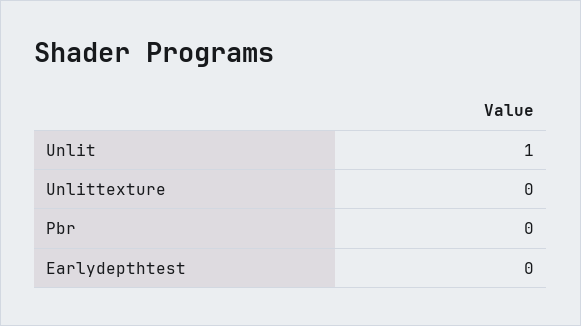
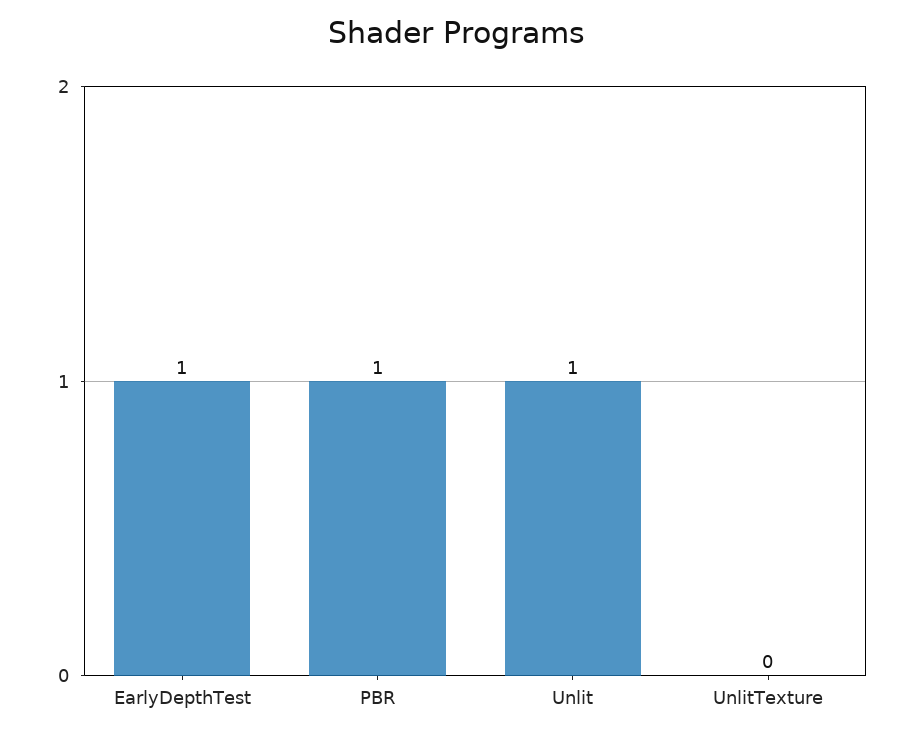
  {
    "Unlit": 1,
    "Unlittexture": 0,
-   "Pbr": 0,
+   "Pbr": 1,
-   "Earlydepthtest": 0
+   "Earlydepthtest": 1
  }

